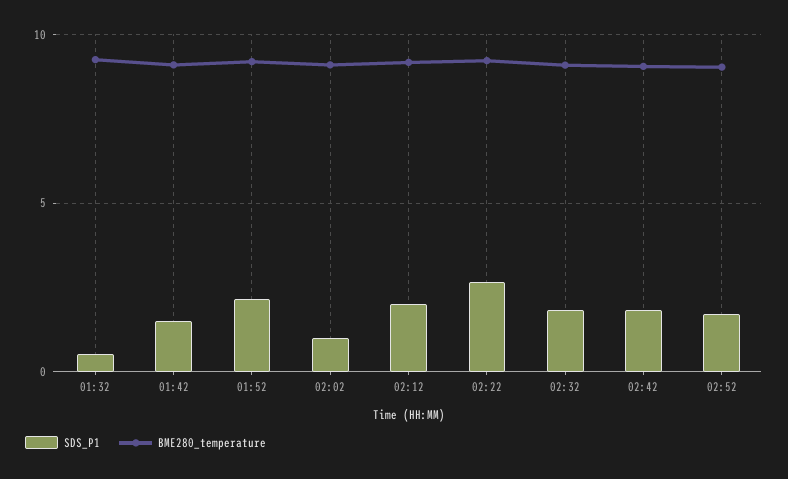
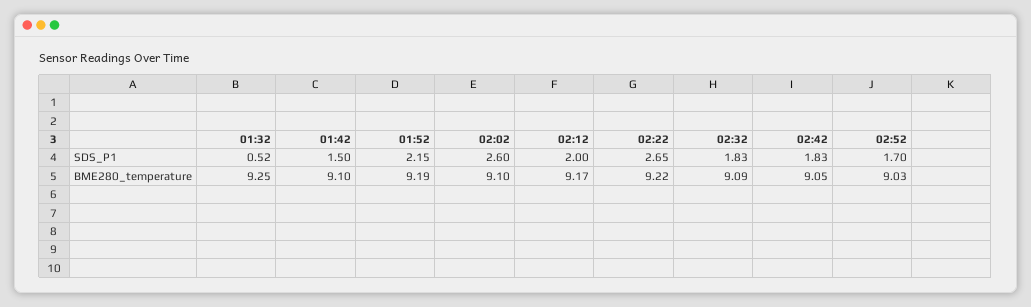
  {
    "SDS_P1": {
      "01:32": 0.52,
      "01:42": 1.5,
      "01:52": 2.15,
-     "02:02": 1,
+     "02:02": 2.6,
      "02:12": 2,
      "02:22": 2.65,
      "02:32": 1.83,
      "02:42": 1.83,
      "02:52": 1.7
    },
    "BME280_temperature": {
      "01:32": 9.25,
      "01:42": 9.1,
      "01:52": 9.19,
      "02:02": 9.1,
      "02:12": 9.17,
      "02:22": 9.22,
      "02:32": 9.09,
      "02:42": 9.05,
      "02:52": 9.03
    }
  }

